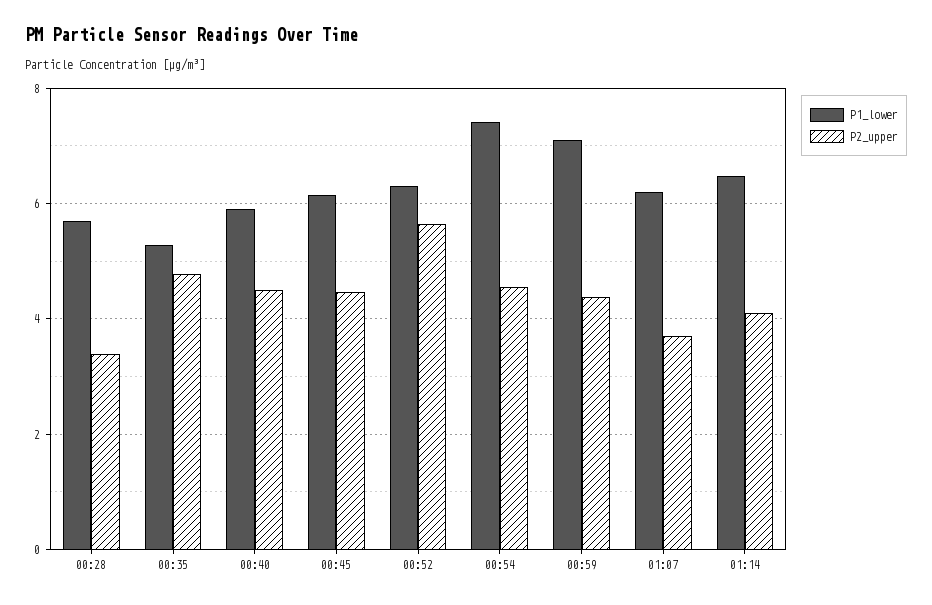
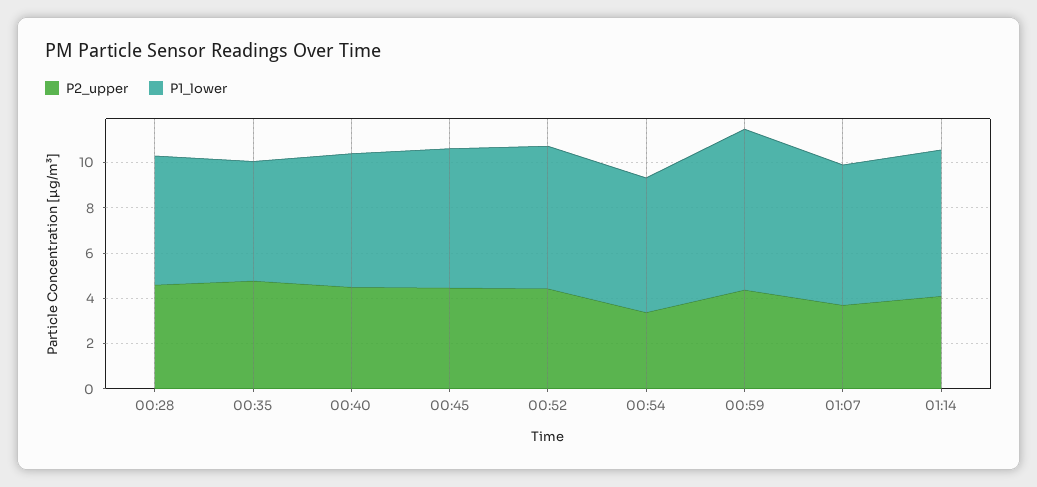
  {
    "P1_lower": {
      "00:28": 5.8,
      "00:35": 5.2,
      "00:40": 6,
      "00:45": 6.2,
      "00:52": 6.4,
-     "00:54": 7.4,
+     "00:54": 6,
      "00:59": 7.2,
      "01:07": 6.2,
      "01:14": 6.4
    },
    "P2_upper": {
-     "00:28": 3.4,
+     "00:28": 4.5,
      "00:35": 4.8,
      "00:40": 4.6,
      "00:45": 4.4,
-     "00:52": 5.6,
+     "00:52": 4.5,
-     "00:54": 4.6,
+     "00:54": 3.5,
      "00:59": 4.4,
      "01:07": 3.8,
      "01:14": 4.2
    }
  }

